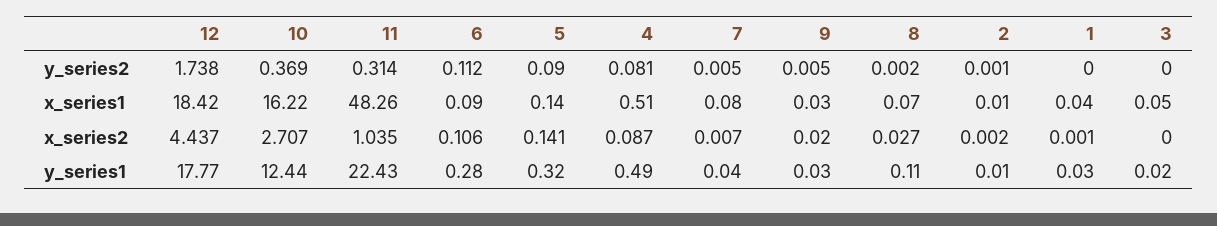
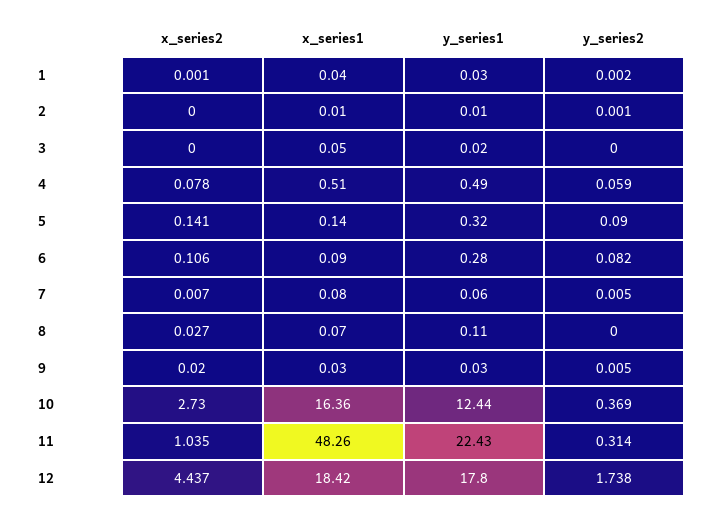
  {
    "12": {
      "y_series2": 1.738,
      "x_series1": 18.42,
      "x_series2": 4.437,
-     "y_series1": 17.77
+     "y_series1": 17.8
    },
    "10": {
      "y_series2": 0.369,
-     "x_series1": 16.22,
+     "x_series1": 16.36,
-     "x_series2": 2.707,
+     "x_series2": 2.73,
      "y_series1": 12.44
    },
    "11": {
      "y_series2": 0.314,
      "x_series1": 48.26,
      "x_series2": 1.035,
      "y_series1": 22.43
    },
    "6": {
-     "y_series2": 0.112,
+     "y_series2": 0.082,
      "x_series1": 0.09,
      "x_series2": 0.106,
      "y_series1": 0.28
    },
    "5": {
      "y_series2": 0.09,
      "x_series1": 0.14,
      "x_series2": 0.141,
      "y_series1": 0.32
    },
    "4": {
-     "y_series2": 0.081,
+     "y_series2": 0.059,
      "x_series1": 0.51,
-     "x_series2": 0.087,
+     "x_series2": 0.078,
      "y_series1": 0.49
    },
    "7": {
      "y_series2": 0.005,
      "x_series1": 0.08,
      "x_series2": 0.007,
-     "y_series1": 0.04
+     "y_series1": 0.06
    },
    "9": {
      "y_series2": 0.005,
      "x_series1": 0.03,
      "x_series2": 0.02,
      "y_series1": 0.03
    },
    "8": {
-     "y_series2": 0.002,
+     "y_series2": 0,
      "x_series1": 0.07,
      "x_series2": 0.027,
      "y_series1": 0.11
    },
    "2": {
      "y_series2": 0.001,
      "x_series1": 0.01,
-     "x_series2": 0.002,
+     "x_series2": 0,
      "y_series1": 0.01
    },
    "1": {
-     "y_series2": 0,
+     "y_series2": 0.002,
      "x_series1": 0.04,
      "x_series2": 0.001,
      "y_series1": 0.03
    },
    "3": {
      "y_series2": 0,
      "x_series1": 0.05,
      "x_series2": 0,
      "y_series1": 0.02
    }
  }

